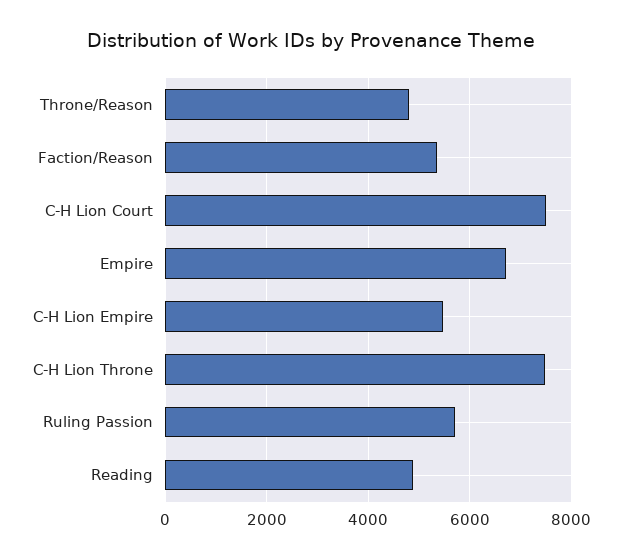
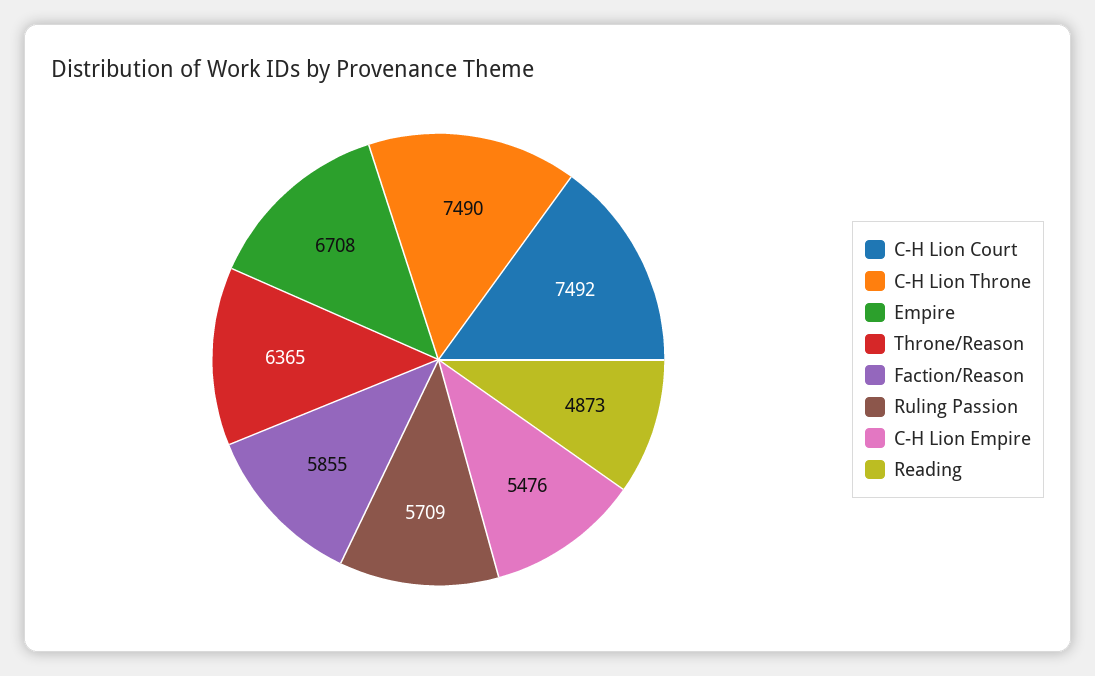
  {
-   "Throne/Reason": 4800,
+   "Throne/Reason": 6365,
-   "Faction/Reason": 5400,
+   "Faction/Reason": 5855,
    "C-H Lion Court": 7492,
    "Empire": 6708,
    "C-H Lion Empire": 5476,
    "C-H Lion Throne": 7490,
    "Ruling Passion": 5709,
    "Reading": 4873
  }

